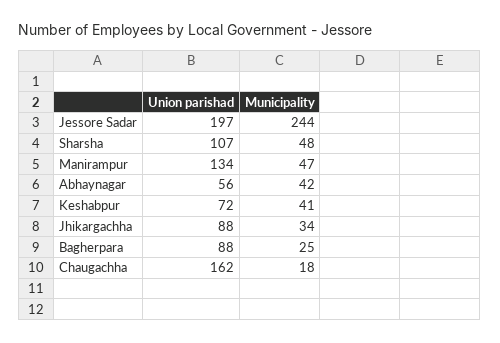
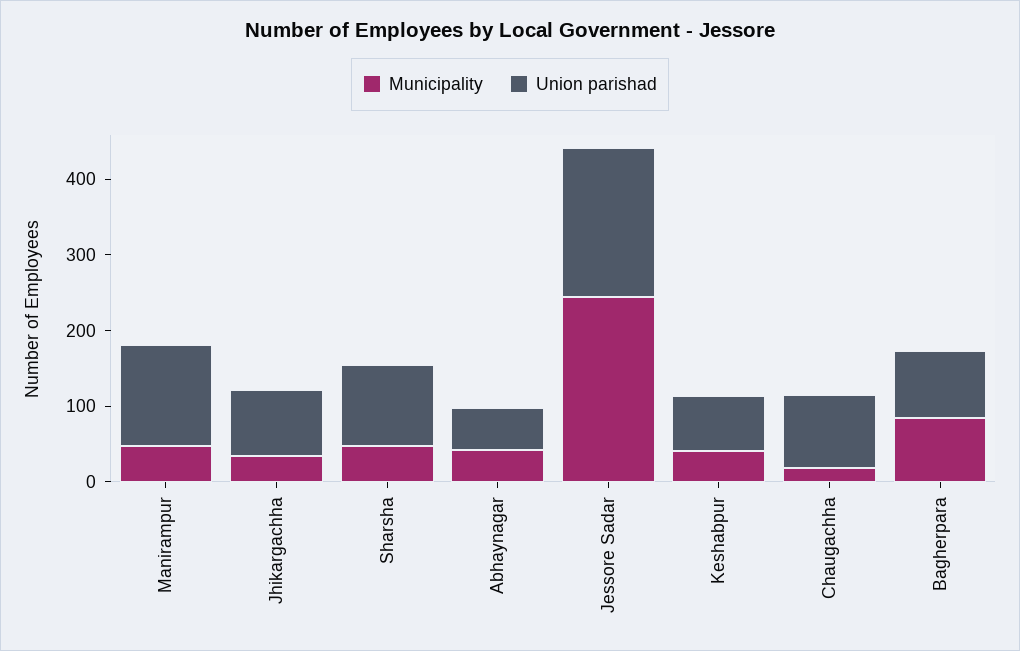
  {
    "Union parishad": {
      "Jessore Sadar": 197,
      "Sharsha": 107,
      "Manirampur": 134,
      "Abhaynagar": 56,
      "Keshabpur": 72,
      "Jhikargachha": 88,
      "Bagherpara": 88,
-     "Chaugachha": 162
+     "Chaugachha": 100
    },
    "Municipality": {
      "Jessore Sadar": 244,
      "Sharsha": 48,
      "Manirampur": 47,
      "Abhaynagar": 42,
      "Keshabpur": 41,
      "Jhikargachha": 34,
-     "Bagherpara": 25,
+     "Bagherpara": 80,
      "Chaugachha": 18
    }
  }

